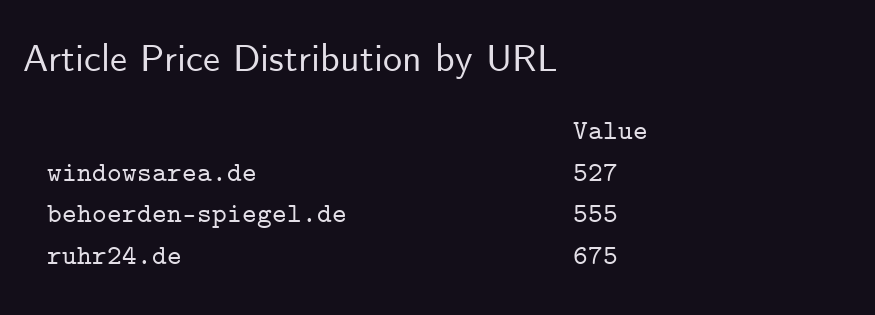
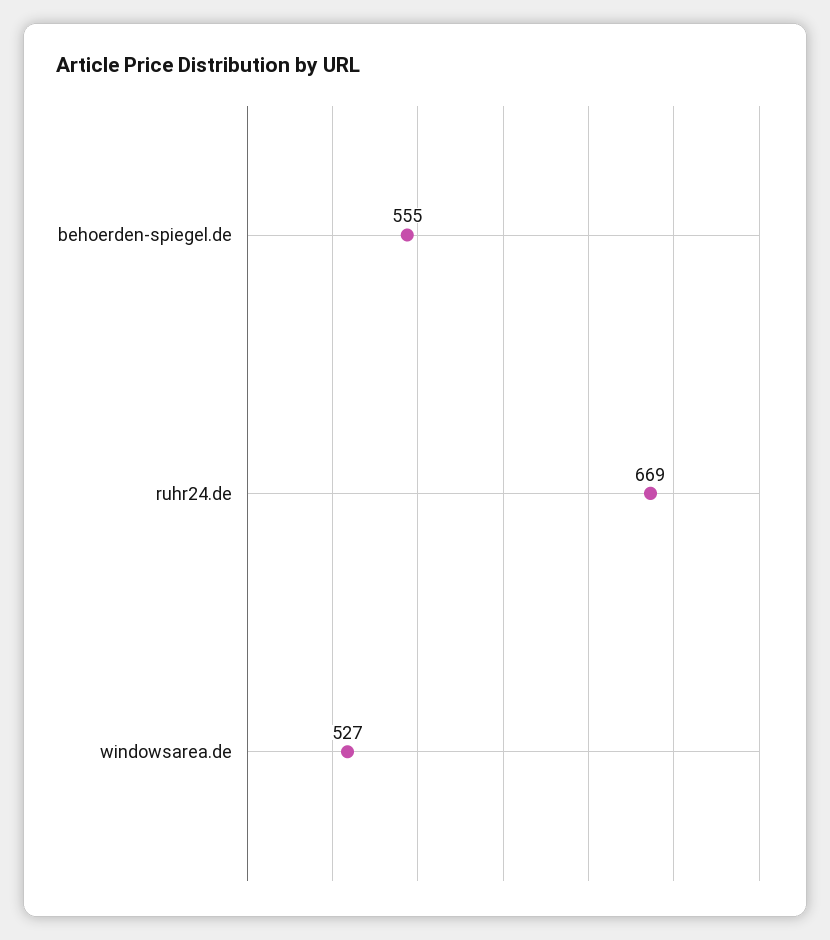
  {
    "windowsarea.de": 527,
    "behoerden-spiegel.de": 555,
-   "ruhr24.de": 675
+   "ruhr24.de": 669
  }

